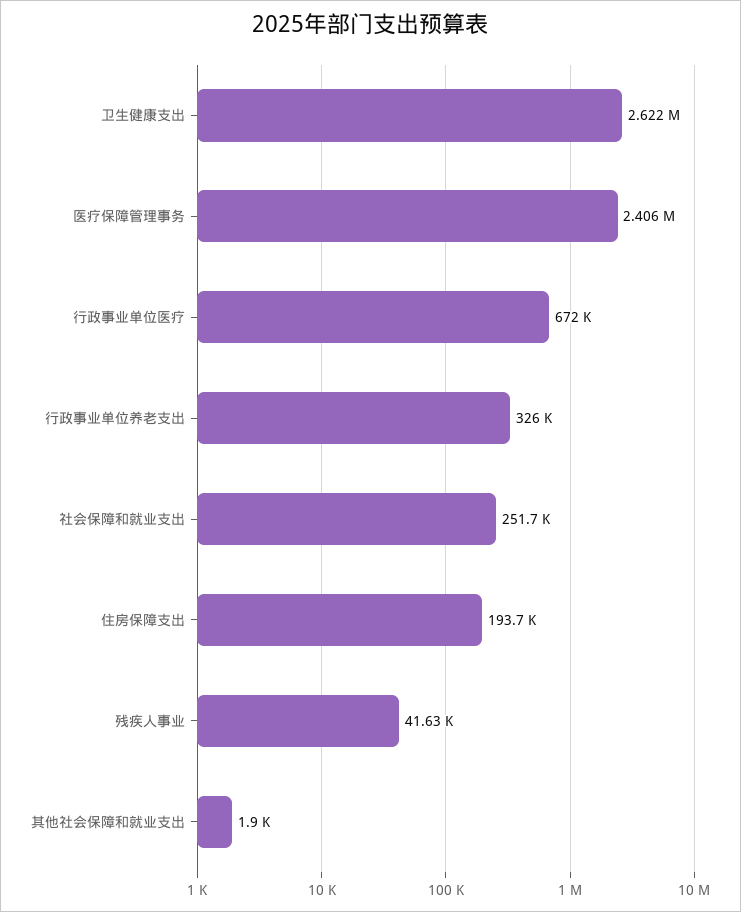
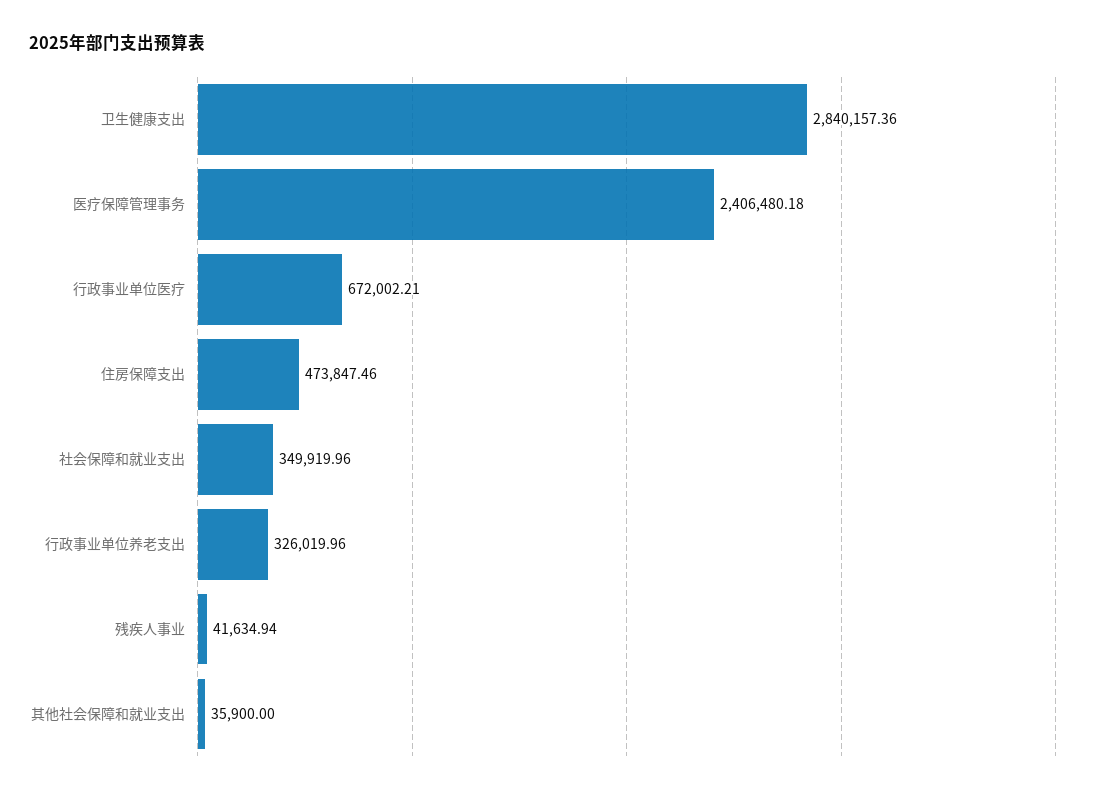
  {
-   "卫生健康支出": 2622000,
+   "卫生健康支出": 2840157.36,
    "医疗保障管理事务": 2406480.18,
    "行政事业单位医疗": 672002.21,
    "行政事业单位养老支出": 326019.96,
-   "社会保障和就业支出": 251700,
+   "社会保障和就业支出": 349919.96,
-   "住房保障支出": 193700,
+   "住房保障支出": 473847.46,
    "残疾人事业": 41634.94,
-   "其他社会保障和就业支出": 1900
+   "其他社会保障和就业支出": 35900
  }

